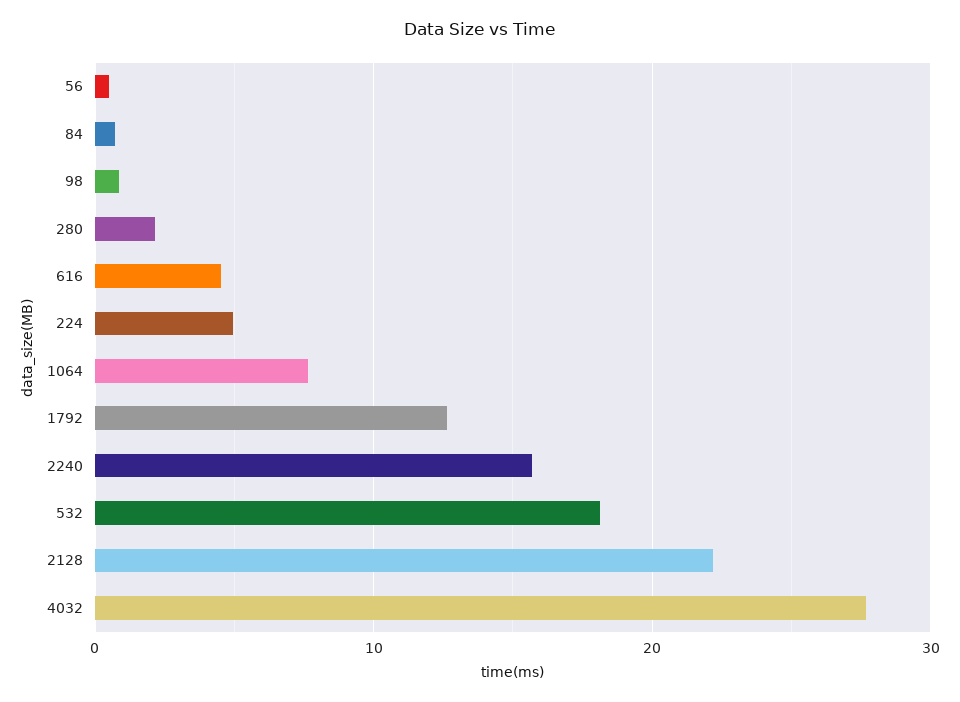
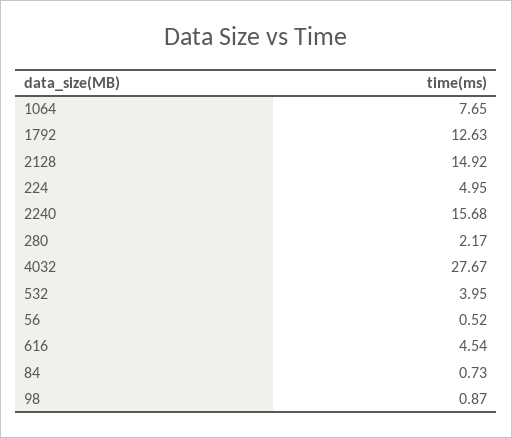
  {
    "56": 0.52,
    "84": 0.73,
    "98": 0.87,
    "280": 2.17,
    "616": 4.54,
    "224": 4.95,
    "1064": 7.65,
    "1792": 12.63,
    "2240": 15.68,
-   "532": 18,
+   "532": 3.95,
-   "2128": 22,
+   "2128": 14.92,
    "4032": 27.67
  }

